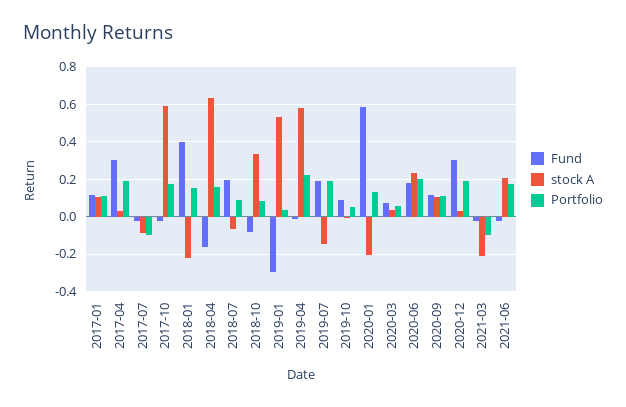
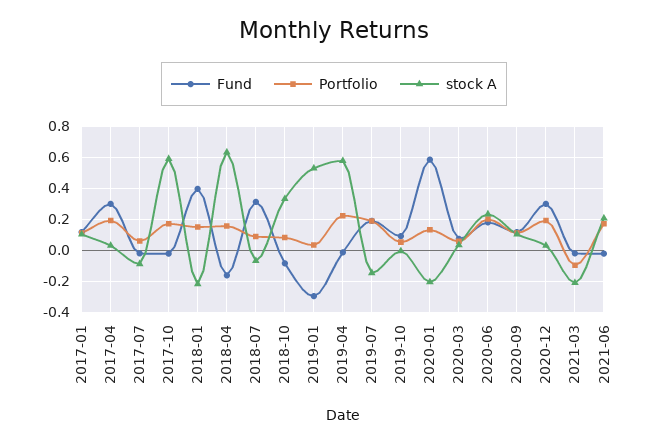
  {
    "Fund": {
      "2017-01": 0.1,
      "2017-04": 0.3,
      "2017-07": 0,
      "2017-10": 0,
      "2018-01": 0.4,
      "2018-04": -0.15,
-     "2018-07": 0.2,
+     "2018-07": 0.3,
      "2018-10": -0.1,
      "2019-01": -0.3,
      "2019-04": 0,
      "2019-07": 0.2,
      "2019-10": 0.1,
      "2020-01": 0.6,
      "2020-03": 0.05,
      "2020-06": 0.2,
      "2020-09": 0.1,
      "2020-12": 0.3,
      "2021-03": 0,
      "2021-06": 0
    },
    "stock A": {
      "2017-01": 0.1,
      "2017-04": 0.05,
      "2017-07": -0.1,
      "2017-10": 0.6,
      "2018-01": -0.2,
      "2018-04": 0.65,
      "2018-07": -0.05,
      "2018-10": 0.35,
      "2019-01": 0.55,
      "2019-04": 0.6,
      "2019-07": -0.15,
      "2019-10": 0,
      "2020-01": -0.2,
      "2020-03": 0.05,
      "2020-06": 0.25,
      "2020-09": 0.1,
      "2020-12": 0.05,
      "2021-03": -0.2,
      "2021-06": 0.2
    },
    "Portfolio": {
      "2017-01": 0.1,
      "2017-04": 0.2,
-     "2017-07": -0.1,
+     "2017-07": 0.05,
      "2017-10": 0.15,
      "2018-01": 0.15,
      "2018-04": 0.15,
      "2018-07": 0.1,
      "2018-10": 0.1,
      "2019-01": 0.05,
      "2019-04": 0.2,
      "2019-07": 0.2,
      "2019-10": 0.05,
      "2020-01": 0.15,
      "2020-03": 0.05,
      "2020-06": 0.2,
      "2020-09": 0.1,
      "2020-12": 0.2,
      "2021-03": -0.1,
      "2021-06": 0.15
    }
  }

